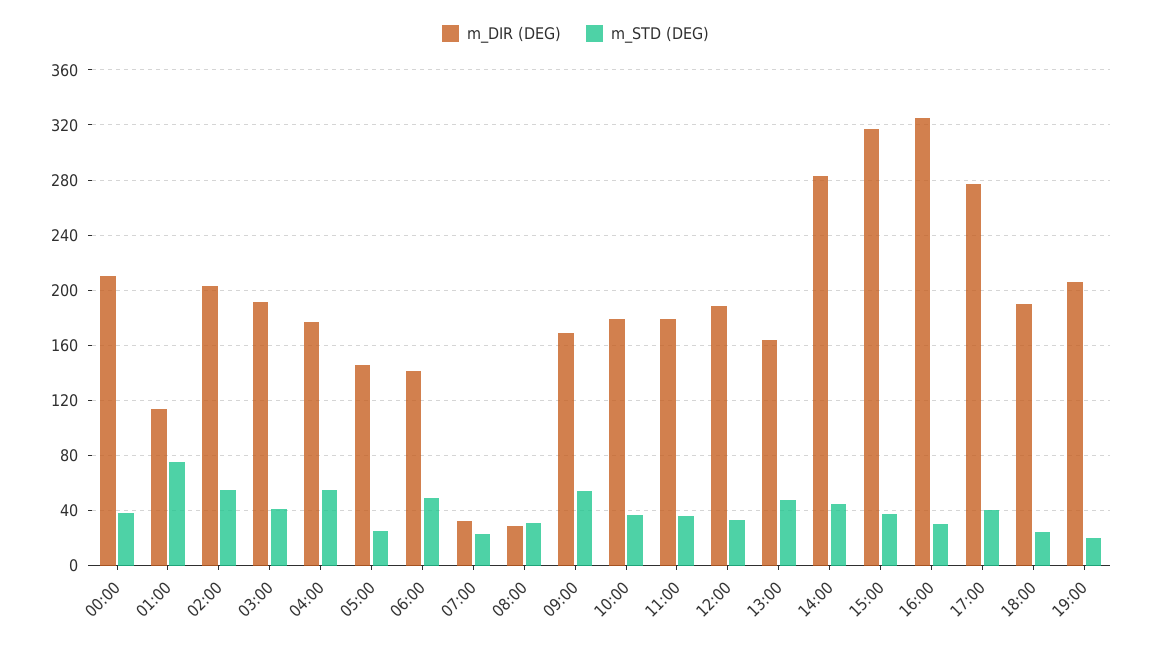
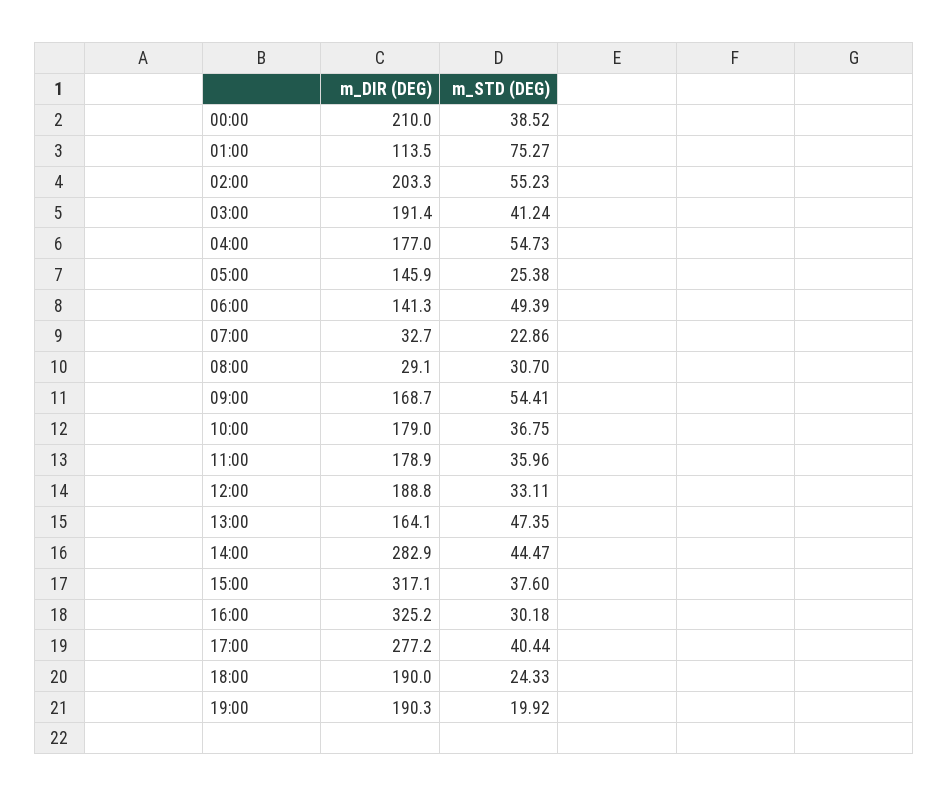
  {
    "m_DIR (DEG)": {
      "00:00": 210,
      "01:00": 113.5,
      "02:00": 203.3,
      "03:00": 191.4,
      "04:00": 177,
      "05:00": 145.9,
      "06:00": 141.3,
      "07:00": 32.7,
      "08:00": 29.1,
      "09:00": 168.7,
      "10:00": 179,
      "11:00": 178.9,
      "12:00": 188.8,
      "13:00": 164.1,
      "14:00": 282.9,
      "15:00": 317.1,
      "16:00": 325.2,
      "17:00": 277.2,
      "18:00": 190,
-     "19:00": 205
+     "19:00": 190.3
    },
    "m_STD (DEG)": {
      "00:00": 38.52,
      "01:00": 75.27,
      "02:00": 55.23,
      "03:00": 41.24,
      "04:00": 54.73,
      "05:00": 25.38,
      "06:00": 49.39,
      "07:00": 22.86,
      "08:00": 30.7,
      "09:00": 54.41,
      "10:00": 36.75,
      "11:00": 35.96,
      "12:00": 33.11,
      "13:00": 47.35,
      "14:00": 44.47,
      "15:00": 37.6,
      "16:00": 30.18,
      "17:00": 40.44,
      "18:00": 24.33,
      "19:00": 19.92
    }
  }

